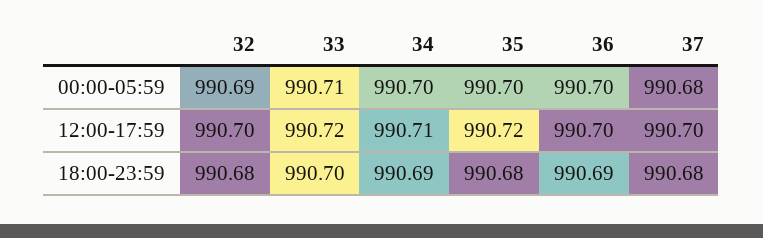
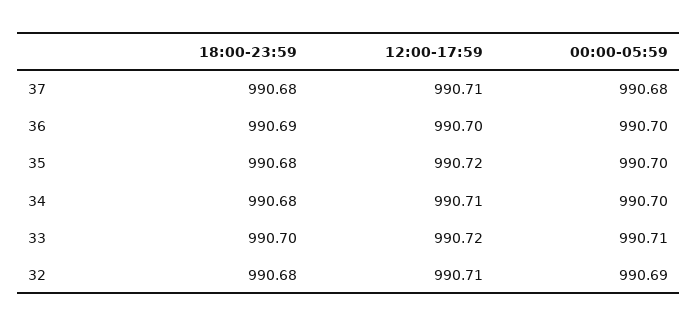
  {
    "32": {
      "00:00-05:59": 990.69,
-     "12:00-17:59": 990.7,
+     "12:00-17:59": 990.71,
      "18:00-23:59": 990.68
    },
    "33": {
      "00:00-05:59": 990.71,
      "12:00-17:59": 990.72,
      "18:00-23:59": 990.7
    },
    "34": {
      "00:00-05:59": 990.7,
      "12:00-17:59": 990.71,
-     "18:00-23:59": 990.69
+     "18:00-23:59": 990.68
    },
    "35": {
      "00:00-05:59": 990.7,
      "12:00-17:59": 990.72,
      "18:00-23:59": 990.68
    },
    "36": {
      "00:00-05:59": 990.7,
      "12:00-17:59": 990.7,
      "18:00-23:59": 990.69
    },
    "37": {
      "00:00-05:59": 990.68,
-     "12:00-17:59": 990.7,
+     "12:00-17:59": 990.71,
      "18:00-23:59": 990.68
    }
  }

